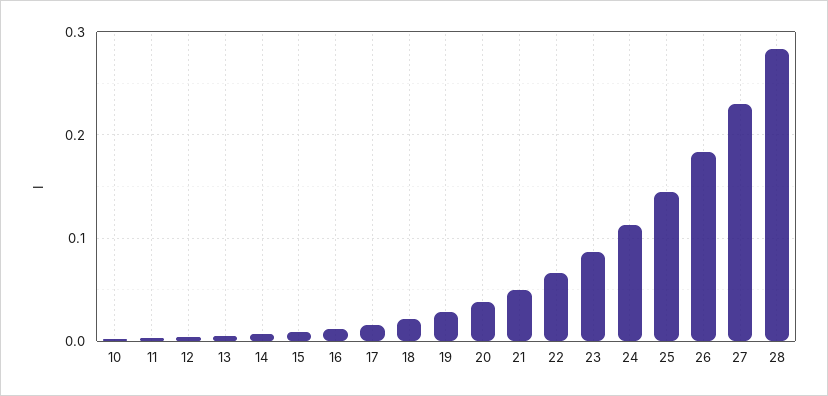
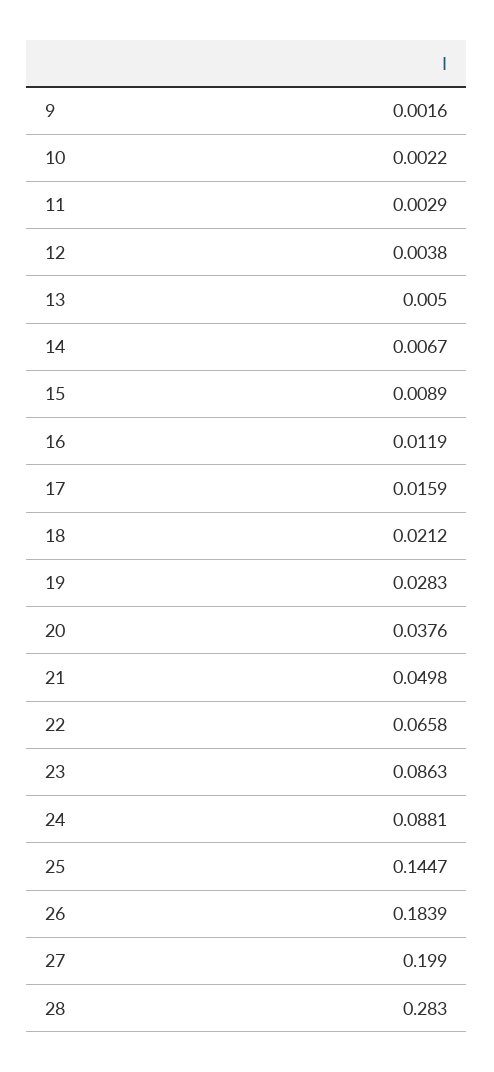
  {
    "10": 0.0022,
    "11": 0.0029,
    "12": 0.0038,
    "13": 0.005,
    "14": 0.0067,
    "15": 0.0089,
    "16": 0.0119,
    "17": 0.0159,
    "18": 0.0212,
    "19": 0.0283,
    "20": 0.0376,
    "21": 0.0498,
    "22": 0.0658,
    "23": 0.0863,
-   "24": 0.11,
+   "24": 0.0881,
    "25": 0.1447,
    "26": 0.1839,
-   "27": 0.23,
+   "27": 0.199,
-   "28": 0.283
+   "28": 0.283,
+   "9": 0.0016
  }

